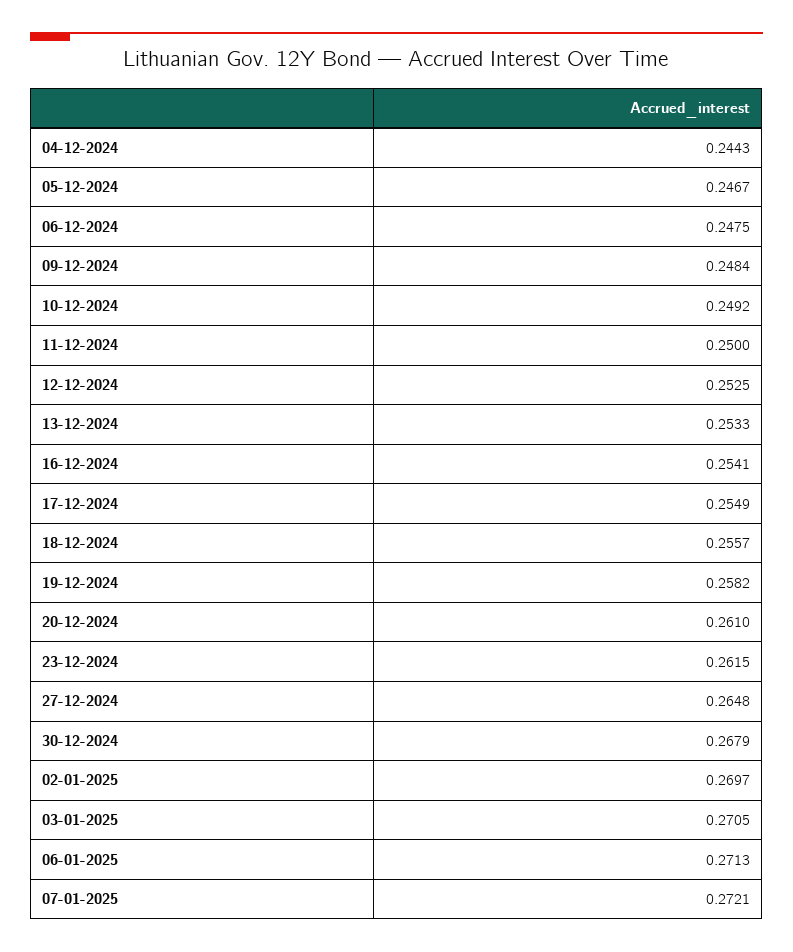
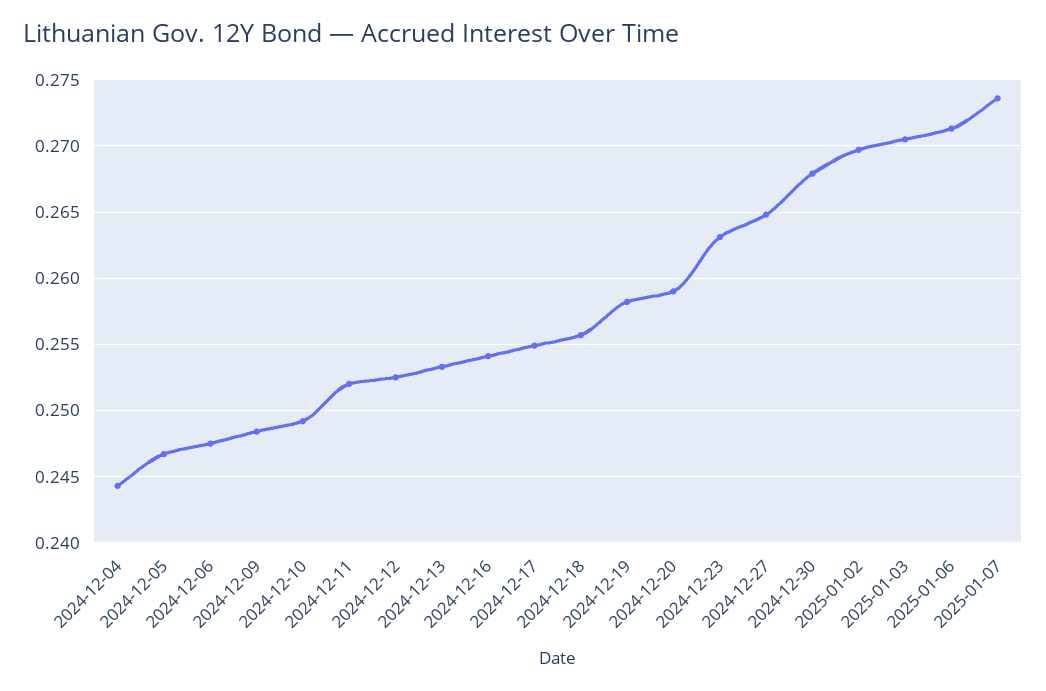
  {
    "04-12-2024": 0.2443,
    "05-12-2024": 0.2467,
    "06-12-2024": 0.2475,
    "09-12-2024": 0.2484,
    "10-12-2024": 0.2492,
-   "11-12-2024": 0.25,
+   "11-12-2024": 0.252,
    "12-12-2024": 0.2525,
    "13-12-2024": 0.2533,
    "16-12-2024": 0.2541,
    "17-12-2024": 0.2549,
    "18-12-2024": 0.2557,
    "19-12-2024": 0.2582,
-   "20-12-2024": 0.261,
+   "20-12-2024": 0.259,
-   "23-12-2024": 0.2615,
+   "23-12-2024": 0.263,
    "27-12-2024": 0.2648,
    "30-12-2024": 0.2679,
    "02-01-2025": 0.2697,
    "03-01-2025": 0.2705,
    "06-01-2025": 0.2713,
-   "07-01-2025": 0.2721
+   "07-01-2025": 0.2735
  }

